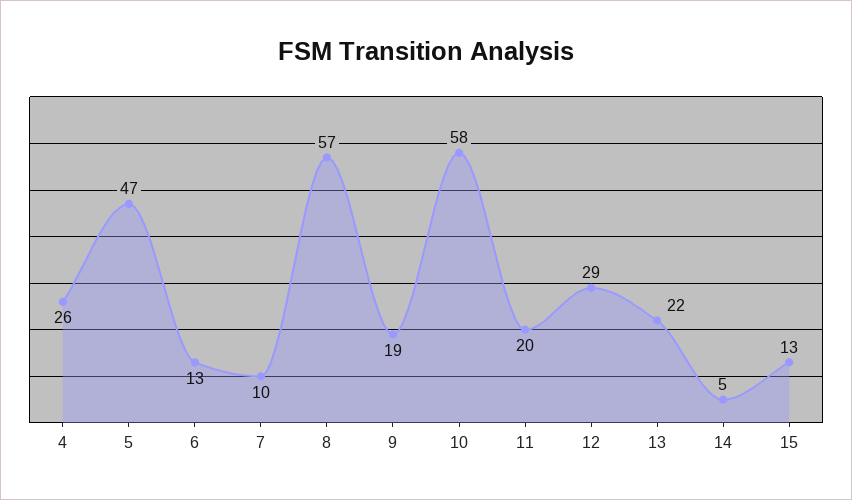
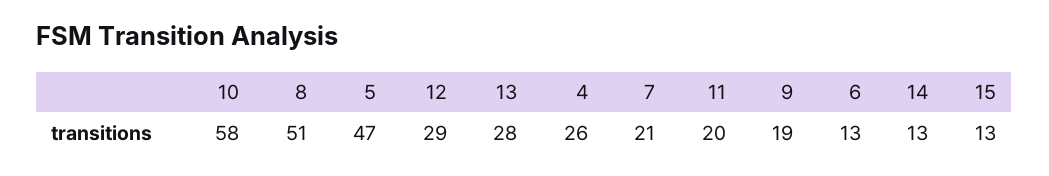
  {
    "4": 26,
    "5": 47,
    "6": 13,
-   "7": 10,
+   "7": 21,
-   "8": 57,
+   "8": 51,
    "9": 19,
    "10": 58,
    "11": 20,
    "12": 29,
-   "13": 22,
+   "13": 28,
-   "14": 5,
+   "14": 13,
    "15": 13
  }

